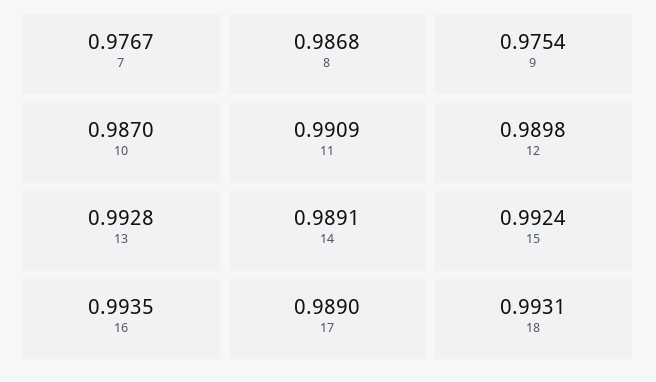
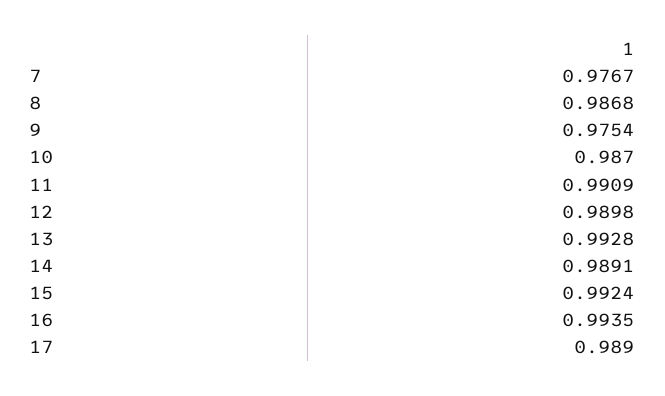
  {
    "7": 0.9767,
    "8": 0.9868,
    "9": 0.9754,
    "10": 0.987,
    "11": 0.9909,
    "12": 0.9898,
    "13": 0.9928,
    "14": 0.9891,
    "15": 0.9924,
    "16": 0.9935,
-   "17": 0.989,
+   "17": 0.989
-   "18": 0.9931
  }

